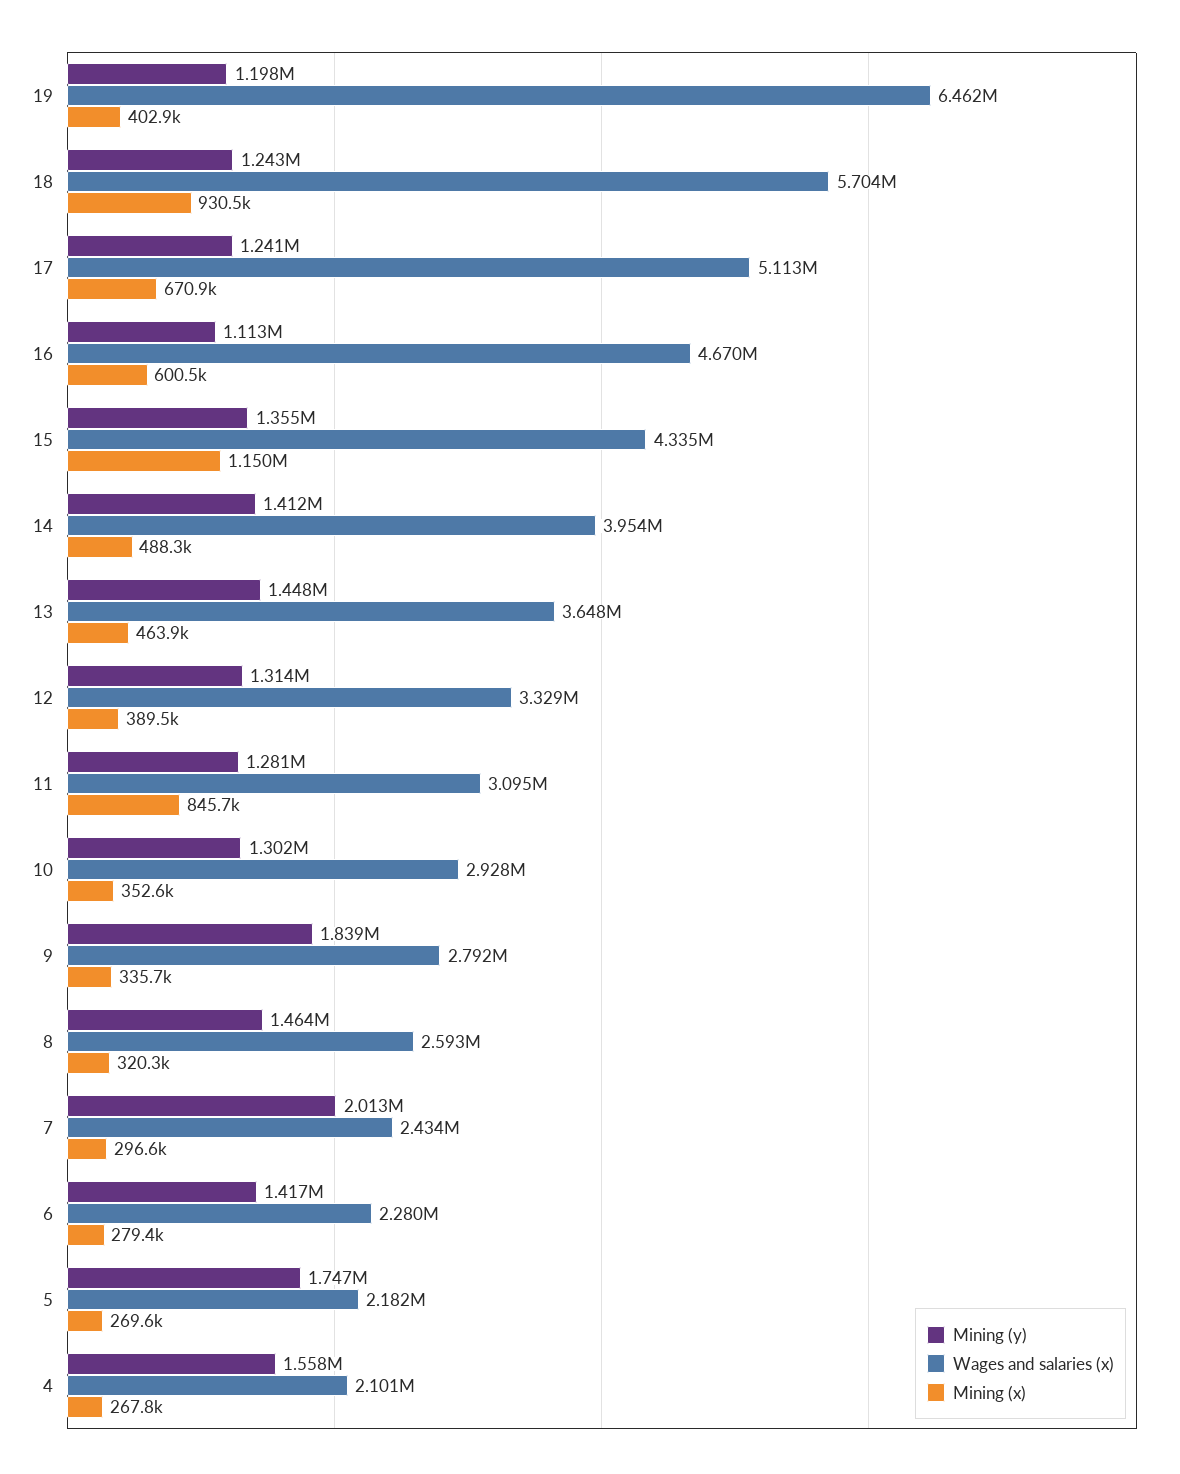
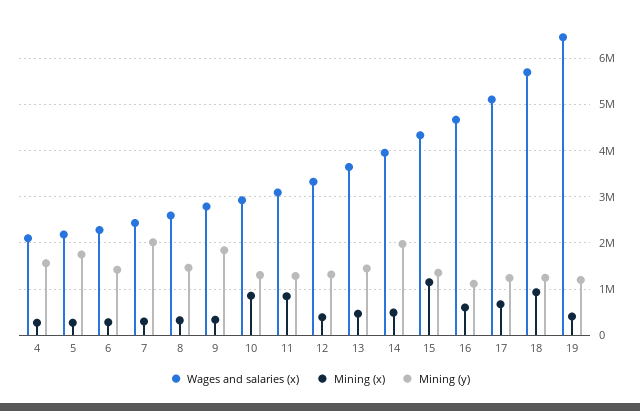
  {
    "Mining (y)": {
      "19": 1198000,
      "18": 1243000,
      "17": 1241000,
      "16": 1113000,
      "15": 1355000,
-     "14": 1412000,
+     "14": 2000000,
      "13": 1448000,
      "12": 1314000,
      "11": 1281000,
      "10": 1302000,
      "9": 1839000,
      "8": 1464000,
      "7": 2013000,
      "6": 1417000,
      "5": 1747000,
      "4": 1558000
    },
    "Wages and salaries (x)": {
      "19": 6462000,
      "18": 5704000,
      "17": 5113000,
      "16": 4670000,
      "15": 4335000,
      "14": 3954000,
      "13": 3648000,
      "12": 3329000,
      "11": 3095000,
      "10": 2928000,
      "9": 2792000,
      "8": 2593000,
      "7": 2434000,
      "6": 2280000,
      "5": 2182000,
      "4": 2101000
    },
    "Mining (x)": {
      "19": 402900,
      "18": 930500,
      "17": 670900,
      "16": 600500,
      "15": 1150000,
      "14": 488300,
      "13": 463900,
      "12": 389500,
      "11": 845700,
-     "10": 352600,
+     "10": 800000,
      "9": 335700,
      "8": 320300,
      "7": 296600,
      "6": 279400,
      "5": 269600,
      "4": 267800
    }
  }

